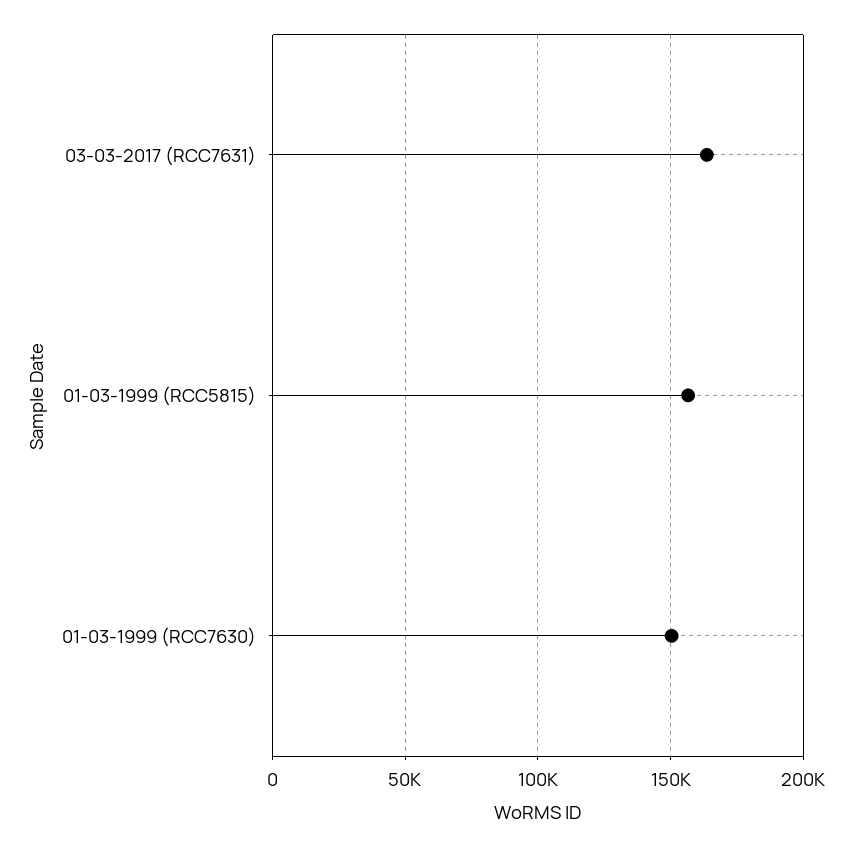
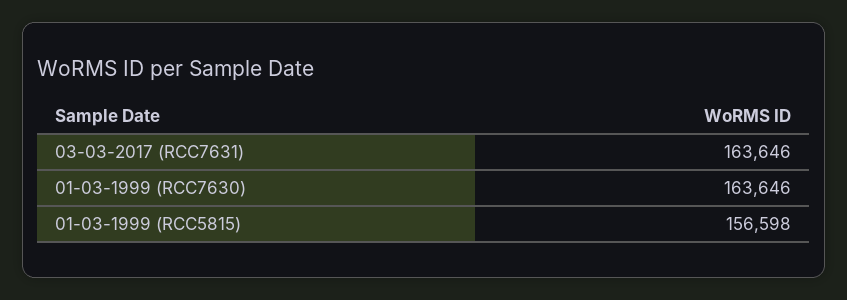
  {
    "03-03-2017 (RCC7631)": 163646,
    "01-03-1999 (RCC5815)": 156598,
-   "01-03-1999 (RCC7630)": 150000
+   "01-03-1999 (RCC7630)": 163646
  }

